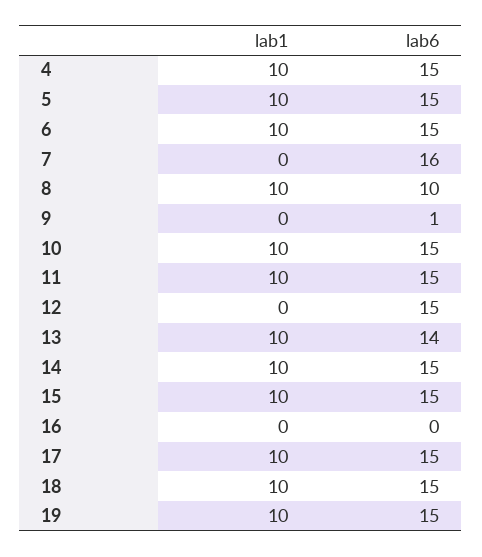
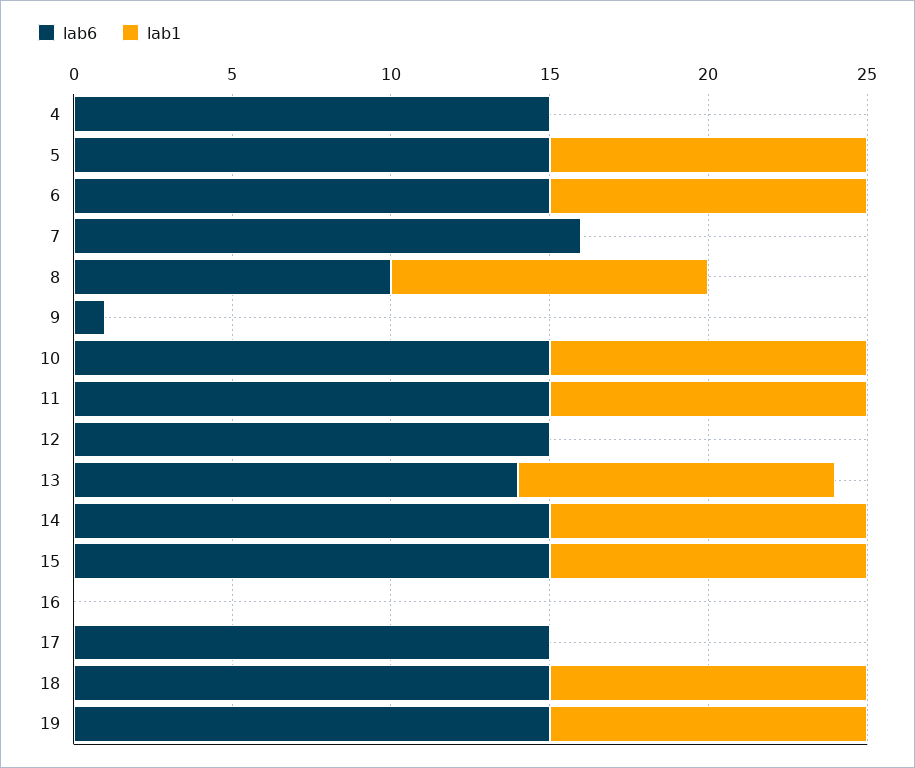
  {
    "lab1": {
-     "4": 10,
+     "4": 0,
      "5": 10,
      "6": 10,
      "7": 0,
      "8": 10,
      "9": 0,
      "10": 10,
      "11": 10,
      "12": 0,
      "13": 10,
      "14": 10,
      "15": 10,
      "16": 0,
-     "17": 10,
+     "17": 0,
      "18": 10,
      "19": 10
    },
    "lab6": {
      "4": 15,
      "5": 15,
      "6": 15,
      "7": 16,
      "8": 10,
      "9": 1,
      "10": 15,
      "11": 15,
      "12": 15,
      "13": 14,
      "14": 15,
      "15": 15,
      "16": 0,
      "17": 15,
      "18": 15,
      "19": 15
    }
  }

